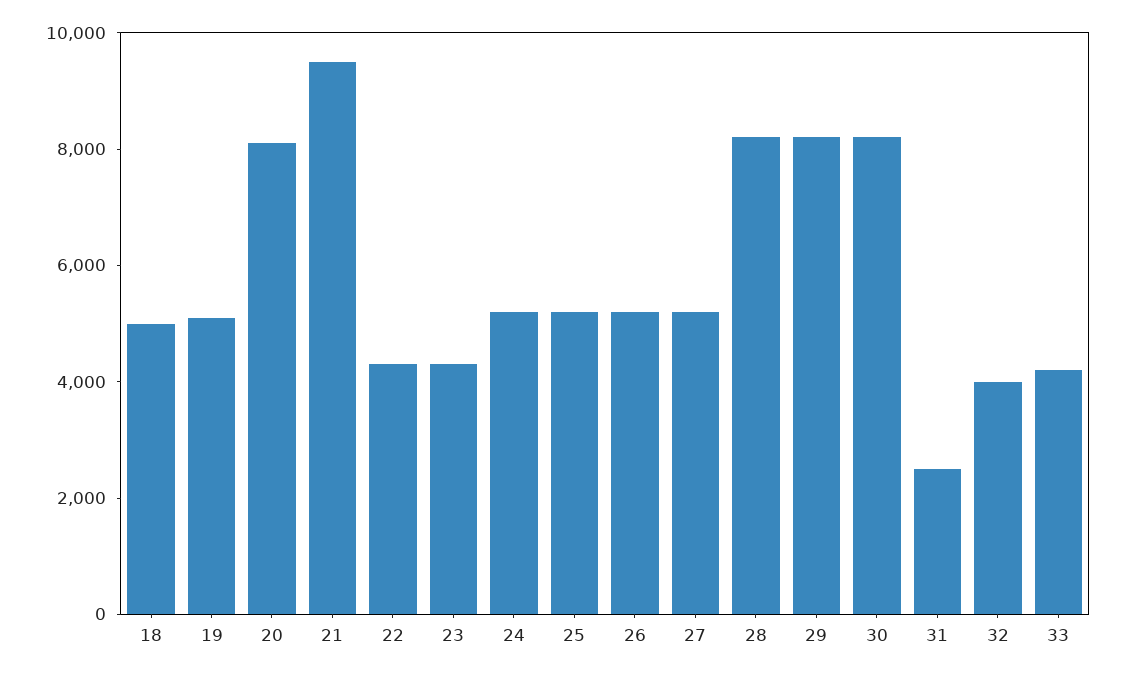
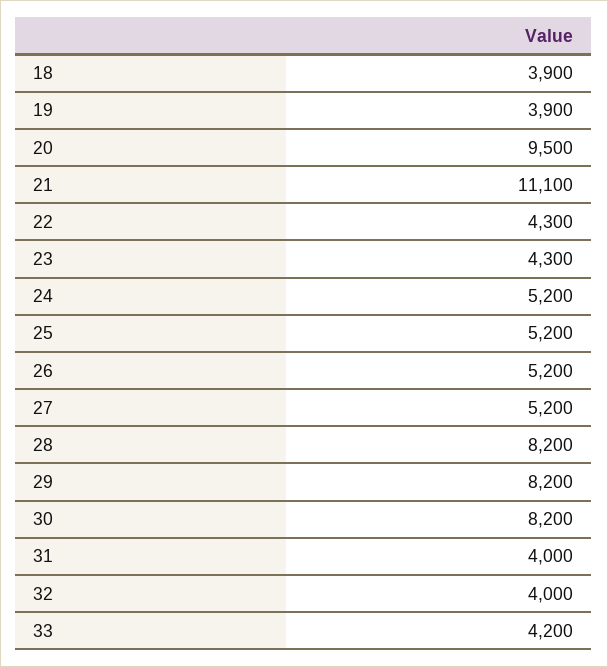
  {
-   "18": 5000,
+   "18": 3900,
-   "19": 5000,
+   "19": 3900,
-   "20": 8000,
+   "20": 9500,
-   "21": 9500,
+   "21": 11100,
    "22": 4300,
    "23": 4300,
    "24": 5200,
    "25": 5200,
    "26": 5200,
    "27": 5200,
    "28": 8200,
    "29": 8200,
    "30": 8200,
-   "31": 2500,
+   "31": 4000,
    "32": 4000,
    "33": 4200
  }

